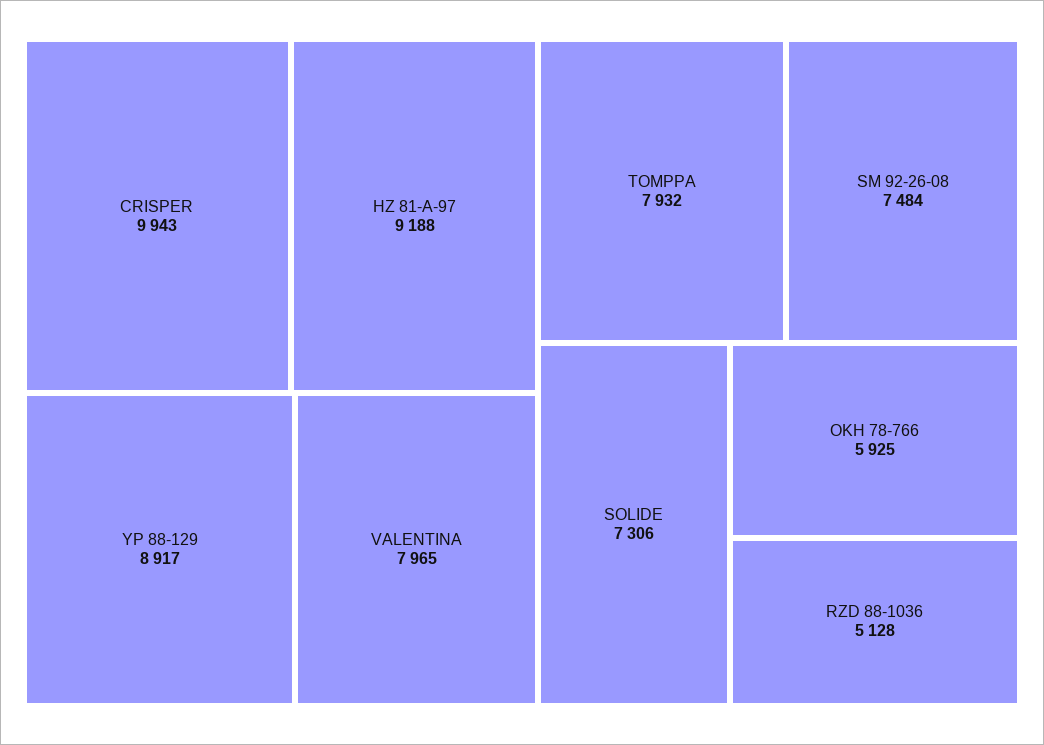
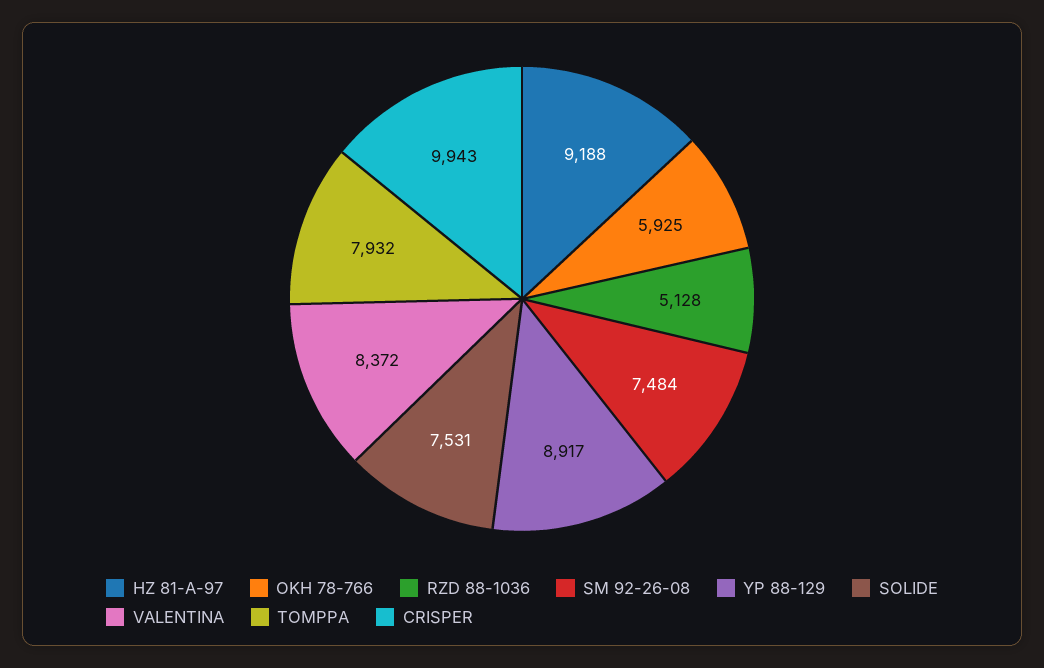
  {
    "CRISPER": 9943,
    "HZ 81-A-97": 9188,
    "YP 88-129": 8917,
-   "VALENTINA": 7965,
+   "VALENTINA": 8372,
    "TOMPPA": 7932,
    "SM 92-26-08": 7484,
-   "SOLIDE": 7306,
+   "SOLIDE": 7531,
    "OKH 78-766": 5925,
    "RZD 88-1036": 5128
  }

